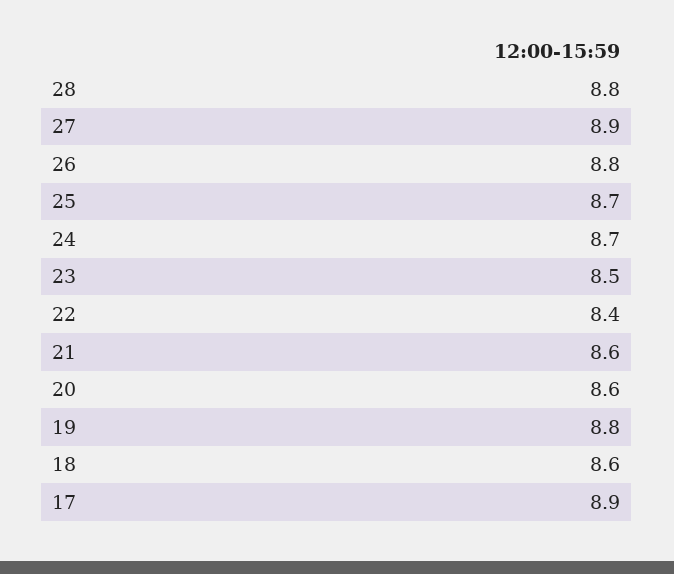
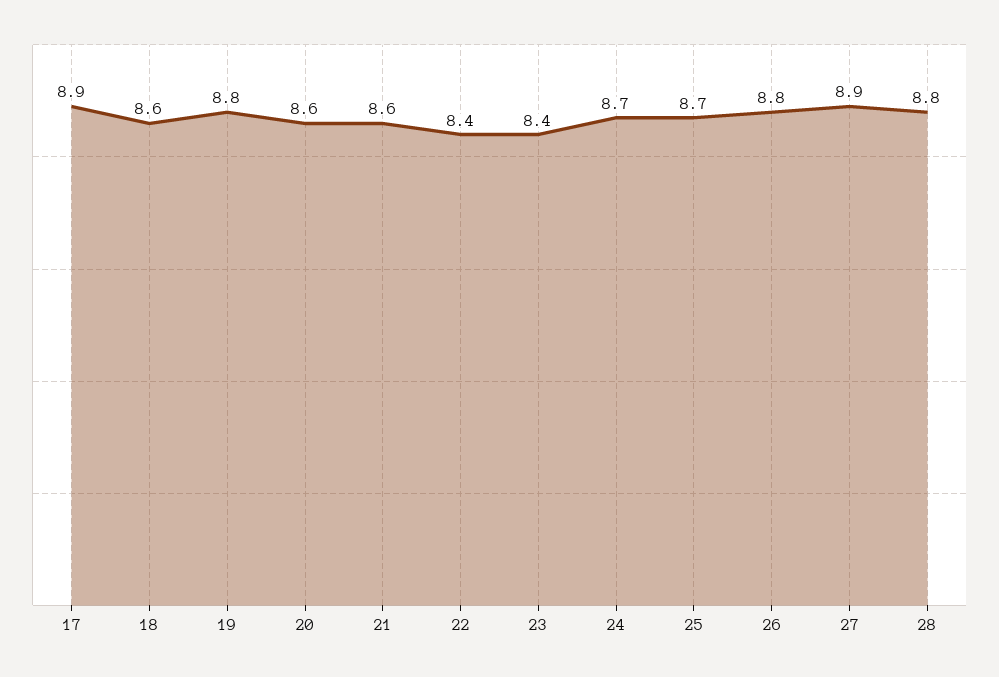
  {
    "28": 8.8,
    "27": 8.9,
    "26": 8.8,
    "25": 8.7,
    "24": 8.7,
-   "23": 8.5,
+   "23": 8.4,
    "22": 8.4,
    "21": 8.6,
    "20": 8.6,
    "19": 8.8,
    "18": 8.6,
    "17": 8.9
  }

